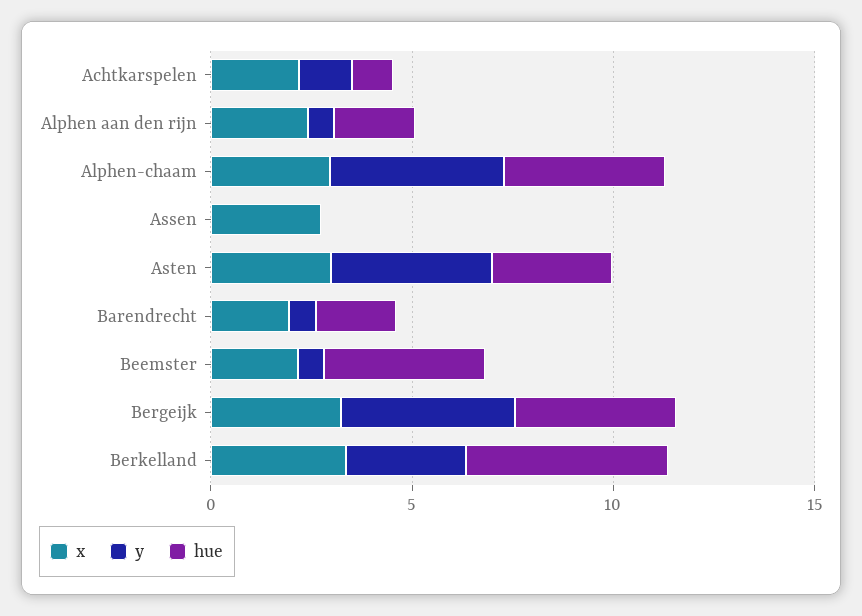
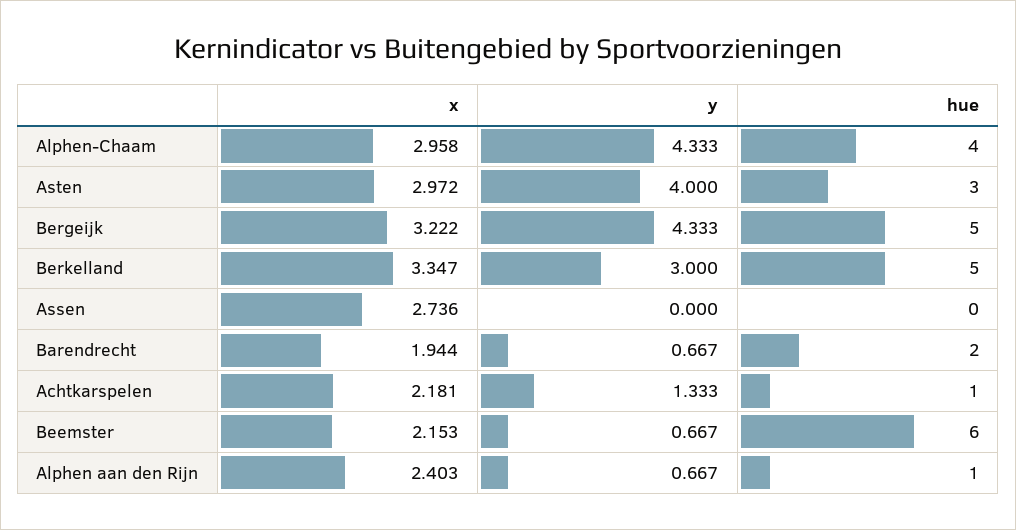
  {
    "x": {
      "Achtkarspelen": 2.181,
      "Alphen aan den rijn": 2.403,
      "Alphen-chaam": 2.958,
      "Assen": 2.736,
      "Asten": 2.972,
      "Barendrecht": 1.944,
      "Beemster": 2.153,
      "Bergeijk": 3.222,
      "Berkelland": 3.347
    },
    "y": {
      "Achtkarspelen": 1.333,
      "Alphen aan den rijn": 0.667,
      "Alphen-chaam": 4.333,
      "Assen": 0,
      "Asten": 4,
      "Barendrecht": 0.667,
      "Beemster": 0.667,
      "Bergeijk": 4.333,
      "Berkelland": 3
    },
    "hue": {
      "Achtkarspelen": 1,
-     "Alphen aan den rijn": 2,
+     "Alphen aan den rijn": 1,
      "Alphen-chaam": 4,
      "Assen": 0,
      "Asten": 3,
      "Barendrecht": 2,
-     "Beemster": 4,
+     "Beemster": 6,
-     "Bergeijk": 4,
+     "Bergeijk": 5,
      "Berkelland": 5
    }
  }

